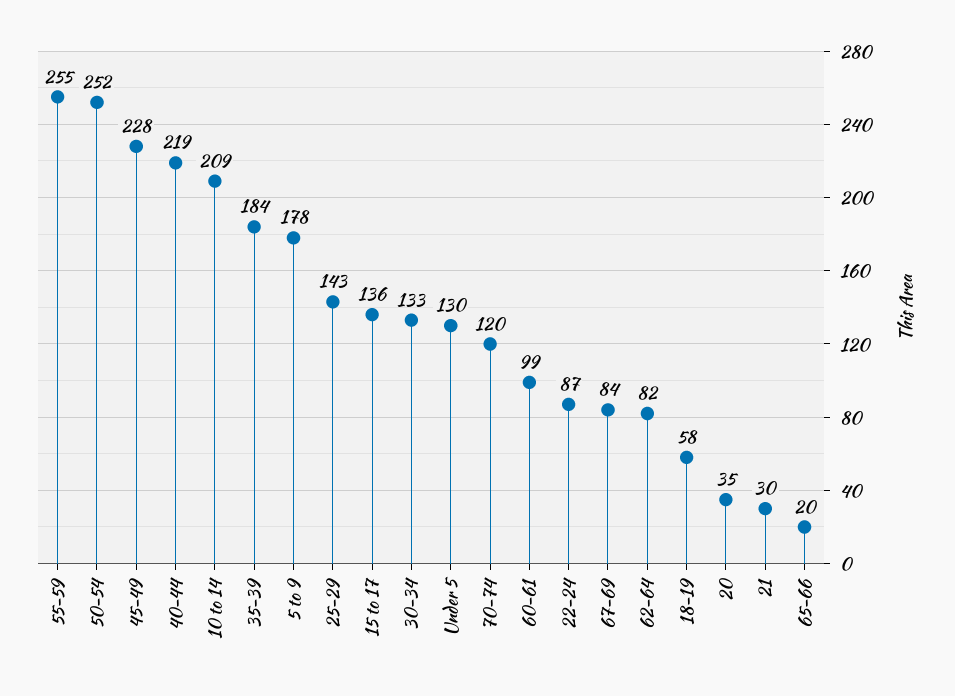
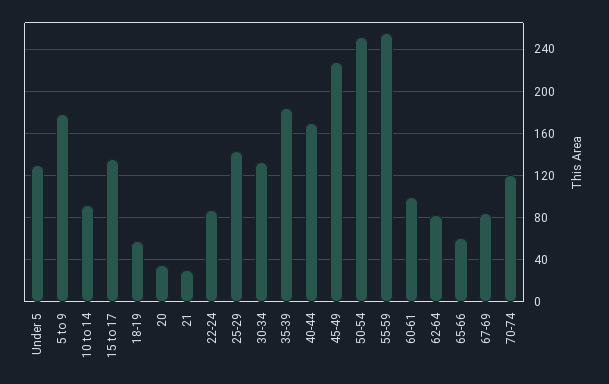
  {
    "55-59": 255,
    "50-54": 252,
    "45-49": 228,
-   "40-44": 219,
+   "40-44": 170,
-   "10 to 14": 209,
+   "10 to 14": 90,
    "35-39": 184,
    "5 to 9": 178,
    "25-29": 143,
    "15 to 17": 136,
    "30-34": 133,
    "Under 5": 130,
    "70-74": 120,
    "60-61": 99,
    "22-24": 87,
    "67-69": 84,
    "62-64": 82,
    "18-19": 58,
    "20": 35,
    "21": 30,
-   "65-66": 20
+   "65-66": 60
  }

